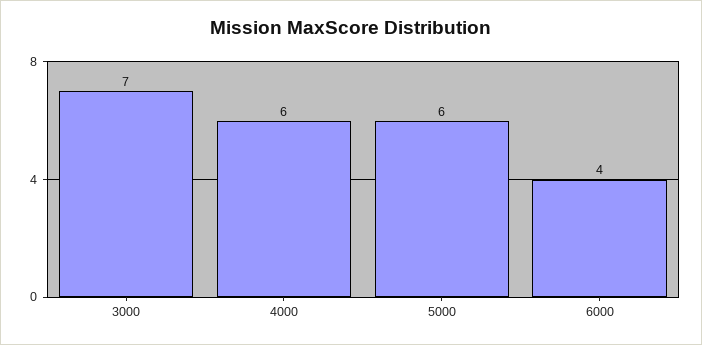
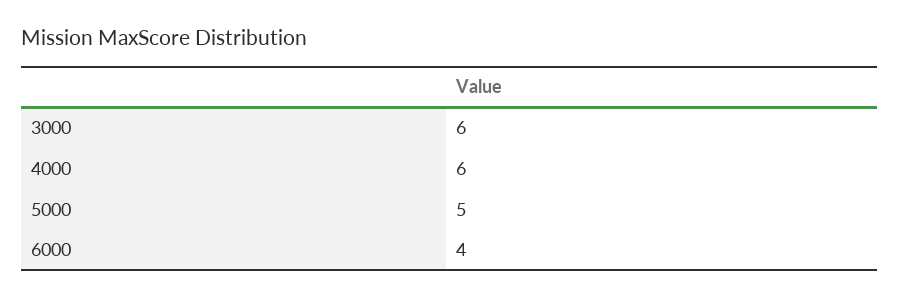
  {
-   "3000": 7,
+   "3000": 6,
    "4000": 6,
-   "5000": 6,
+   "5000": 5,
    "6000": 4
  }

